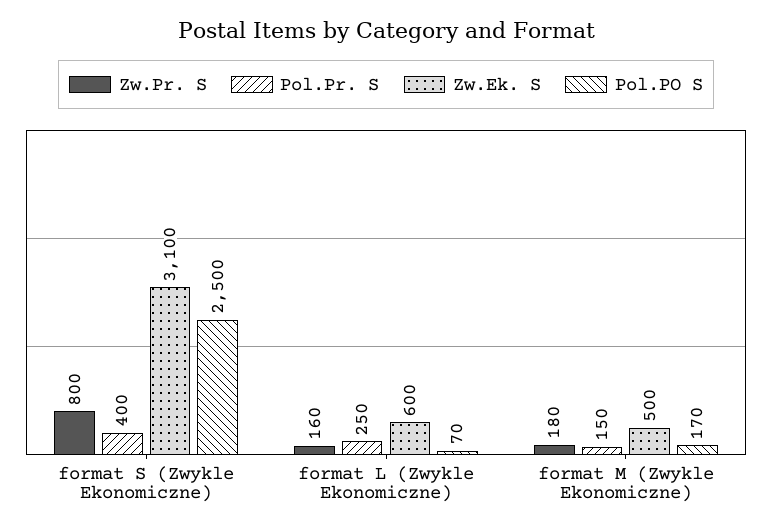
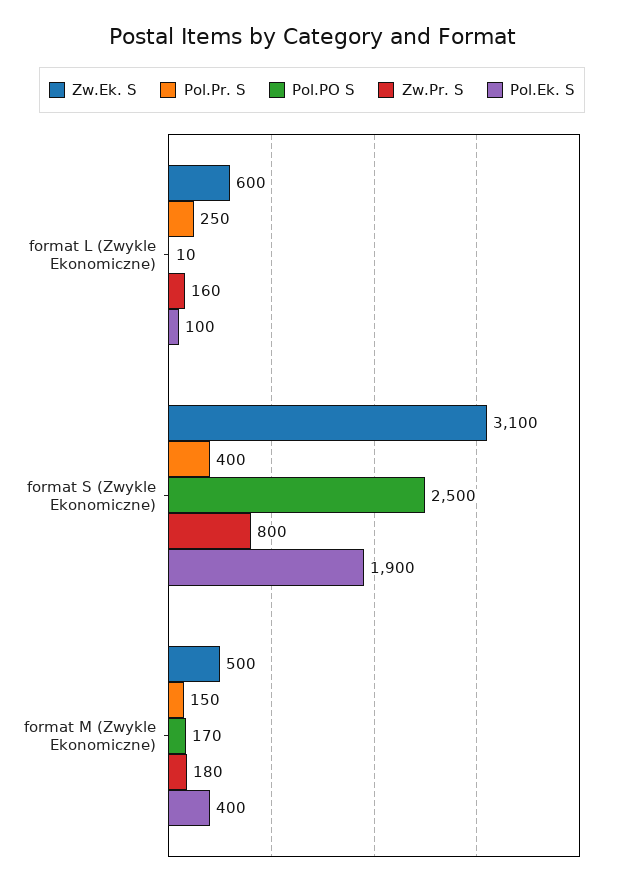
  {
    "Zw.Pr. S": {
      "format S (Zwykle Ekonomiczne)": 800,
      "format L (Zwykle Ekonomiczne)": 160,
      "format M (Zwykle Ekonomiczne)": 180
    },
    "Pol.Pr. S": {
      "format S (Zwykle Ekonomiczne)": 400,
      "format L (Zwykle Ekonomiczne)": 250,
      "format M (Zwykle Ekonomiczne)": 150
    },
    "Zw.Ek. S": {
      "format S (Zwykle Ekonomiczne)": 3100,
      "format L (Zwykle Ekonomiczne)": 600,
      "format M (Zwykle Ekonomiczne)": 500
    },
    "Pol.PO S": {
      "format S (Zwykle Ekonomiczne)": 2500,
-     "format L (Zwykle Ekonomiczne)": 70,
+     "format L (Zwykle Ekonomiczne)": 10,
      "format M (Zwykle Ekonomiczne)": 170
-   }
+   },
+   "Pol.Ek. S": {
+     "format L (Zwykle Ekonomiczne)": 100,
+     "format S (Zwykle Ekonomiczne)": 1900,
+     "format M (Zwykle Ekonomiczne)": 400
+   }
  }

